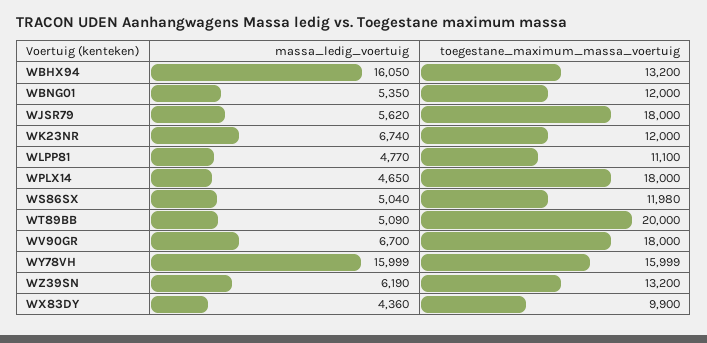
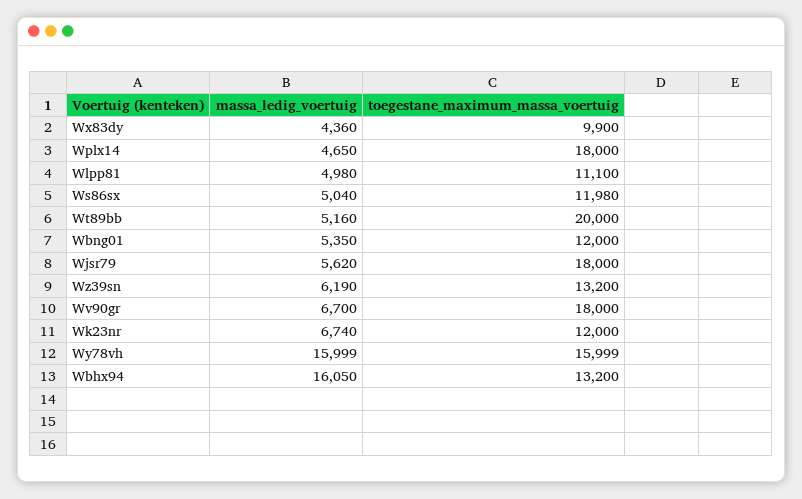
  {
    "massa_ledig_voertuig": {
      "WBHX94": 16050,
      "WBNG01": 5350,
      "WJSR79": 5620,
      "WK23NR": 6740,
-     "WLPP81": 4770,
+     "WLPP81": 4980,
      "WPLX14": 4650,
      "WS86SX": 5040,
-     "WT89BB": 5090,
+     "WT89BB": 5160,
      "WV90GR": 6700,
      "WY78VH": 15999,
      "WZ39SN": 6190,
      "WX83DY": 4360
    },
    "toegestane_maximum_massa_voertuig": {
      "WBHX94": 13200,
      "WBNG01": 12000,
      "WJSR79": 18000,
      "WK23NR": 12000,
      "WLPP81": 11100,
      "WPLX14": 18000,
      "WS86SX": 11980,
      "WT89BB": 20000,
      "WV90GR": 18000,
      "WY78VH": 15999,
      "WZ39SN": 13200,
      "WX83DY": 9900
    }
  }

